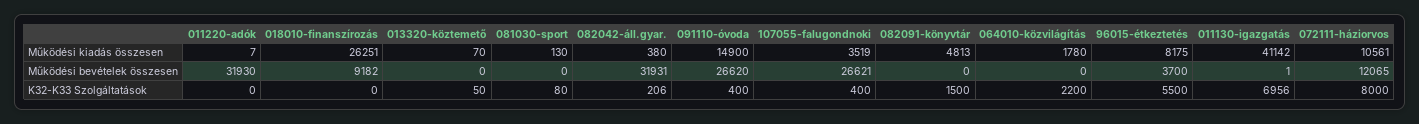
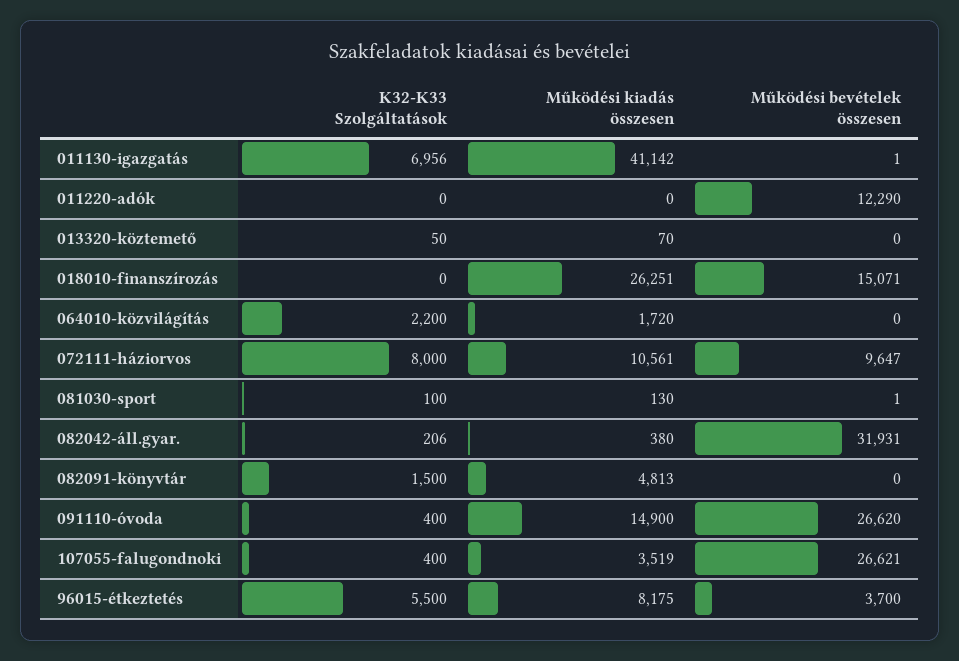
  {
    "011220-adók": {
-     "Működési kiadás összesen": 7,
+     "Működési kiadás összesen": 0,
-     "Működési bevételek összesen": 31930,
+     "Működési bevételek összesen": 12290,
      "K32-K33 Szolgáltatások": 0
    },
    "018010-finanszírozás": {
      "Működési kiadás összesen": 26251,
-     "Működési bevételek összesen": 9182,
+     "Működési bevételek összesen": 15071,
      "K32-K33 Szolgáltatások": 0
    },
    "013320-köztemető": {
      "Működési kiadás összesen": 70,
      "Működési bevételek összesen": 0,
      "K32-K33 Szolgáltatások": 50
    },
    "081030-sport": {
      "Működési kiadás összesen": 130,
-     "Működési bevételek összesen": 0,
+     "Működési bevételek összesen": 1,
-     "K32-K33 Szolgáltatások": 80
+     "K32-K33 Szolgáltatások": 100
    },
    "082042-áll.gyar.": {
      "Működési kiadás összesen": 380,
      "Működési bevételek összesen": 31931,
      "K32-K33 Szolgáltatások": 206
    },
    "091110-óvoda": {
      "Működési kiadás összesen": 14900,
      "Működési bevételek összesen": 26620,
      "K32-K33 Szolgáltatások": 400
    },
    "107055-falugondnoki": {
      "Működési kiadás összesen": 3519,
      "Működési bevételek összesen": 26621,
      "K32-K33 Szolgáltatások": 400
    },
    "082091-könyvtár": {
      "Működési kiadás összesen": 4813,
      "Működési bevételek összesen": 0,
      "K32-K33 Szolgáltatások": 1500
    },
    "064010-közvilágítás": {
-     "Működési kiadás összesen": 1780,
+     "Működési kiadás összesen": 1720,
      "Működési bevételek összesen": 0,
      "K32-K33 Szolgáltatások": 2200
    },
    "96015-étkeztetés": {
      "Működési kiadás összesen": 8175,
      "Működési bevételek összesen": 3700,
      "K32-K33 Szolgáltatások": 5500
    },
    "011130-igazgatás": {
      "Működési kiadás összesen": 41142,
      "Működési bevételek összesen": 1,
      "K32-K33 Szolgáltatások": 6956
    },
    "072111-háziorvos": {
      "Működési kiadás összesen": 10561,
-     "Működési bevételek összesen": 12065,
+     "Működési bevételek összesen": 9647,
      "K32-K33 Szolgáltatások": 8000
    }
  }

